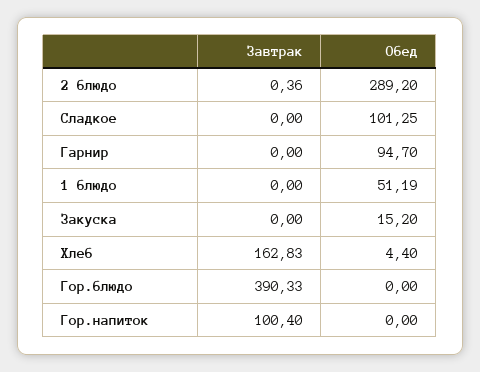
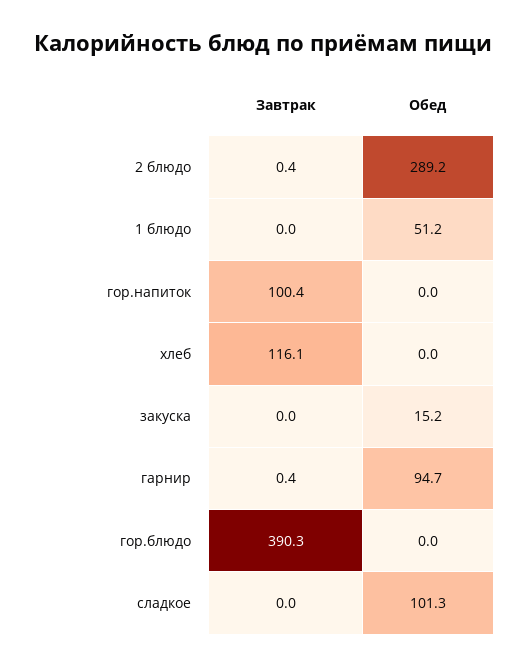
  {
    "Завтрак": {
      "2 блюдо": 0.36,
      "Сладкое": 0,
-     "Гарнир": 0,
+     "Гарнир": 0.4,
      "1 блюдо": 0,
      "Закуска": 0,
-     "Хлеб": 162.83,
+     "Хлеб": 116.1,
      "Гор.блюдо": 390.33,
      "Гор.напиток": 100.4
    },
    "Обед": {
      "2 блюдо": 289.2,
      "Сладкое": 101.25,
      "Гарнир": 94.7,
      "1 блюдо": 51.19,
      "Закуска": 15.2,
-     "Хлеб": 4.4,
+     "Хлеб": 0,
      "Гор.блюдо": 0,
      "Гор.напиток": 0
    }
  }

